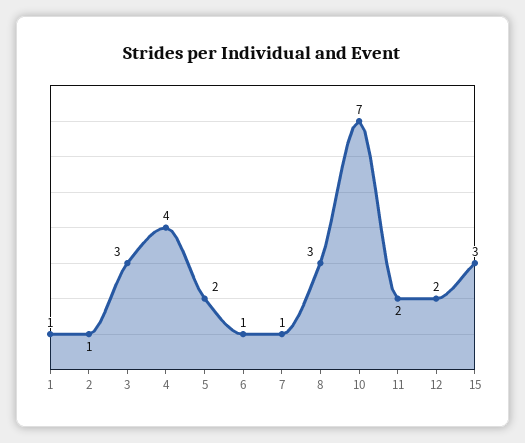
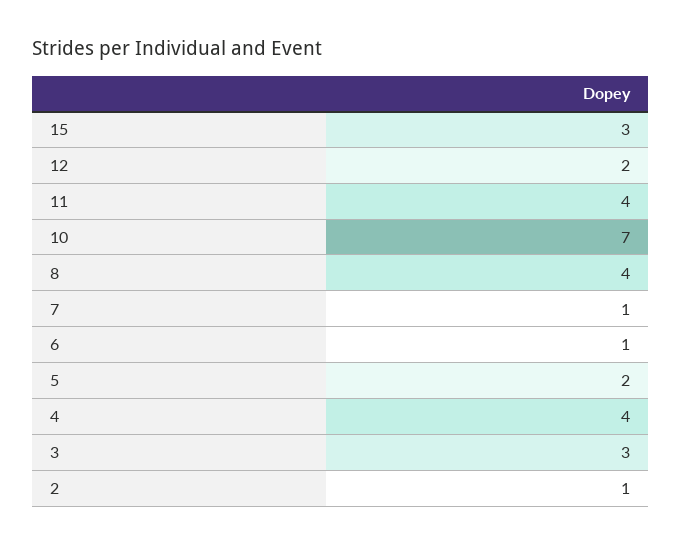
  {
-   "1": 1,
    "2": 1,
    "3": 3,
    "4": 4,
    "5": 2,
    "6": 1,
    "7": 1,
-   "8": 3,
+   "8": 4,
    "10": 7,
-   "11": 2,
+   "11": 4,
    "12": 2,
    "15": 3
  }

